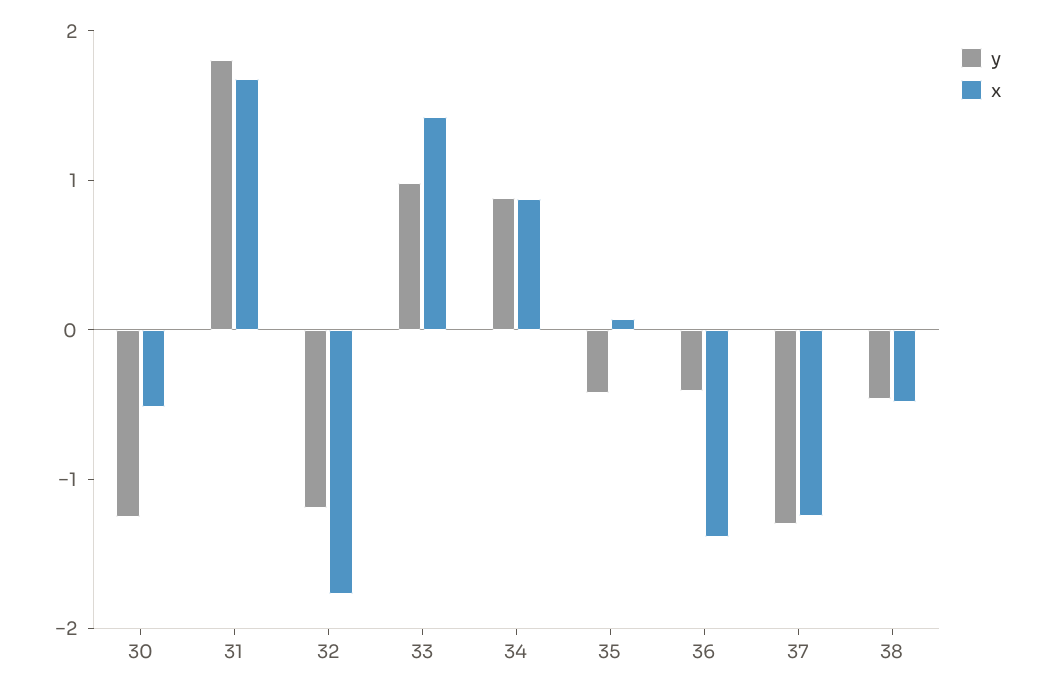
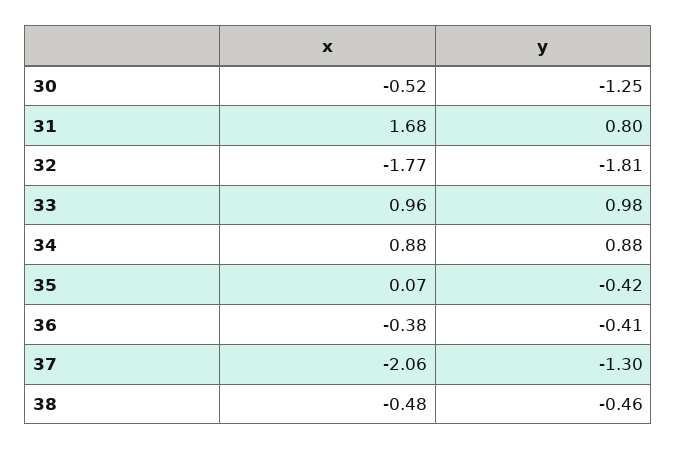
  {
    "y": {
      "30": -1.25,
-     "31": 1.8,
+     "31": 0.8,
-     "32": -1.2,
+     "32": -1.81,
      "33": 0.98,
      "34": 0.88,
      "35": -0.42,
      "36": -0.41,
      "37": -1.3,
      "38": -0.46
    },
    "x": {
      "30": -0.52,
      "31": 1.68,
      "32": -1.77,
-     "33": 1.4,
+     "33": 0.96,
      "34": 0.88,
      "35": 0.07,
-     "36": -1.4,
+     "36": -0.38,
-     "37": -1.2,
+     "37": -2.06,
      "38": -0.48
    }
  }

